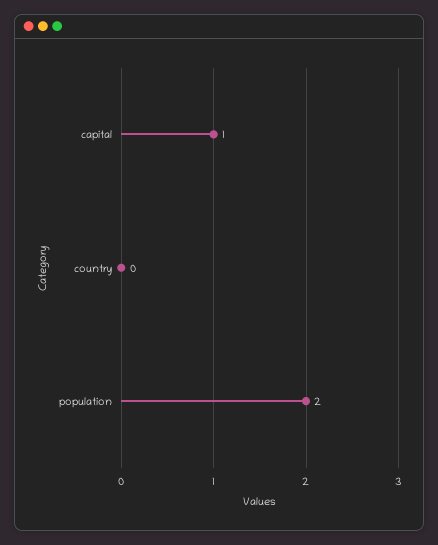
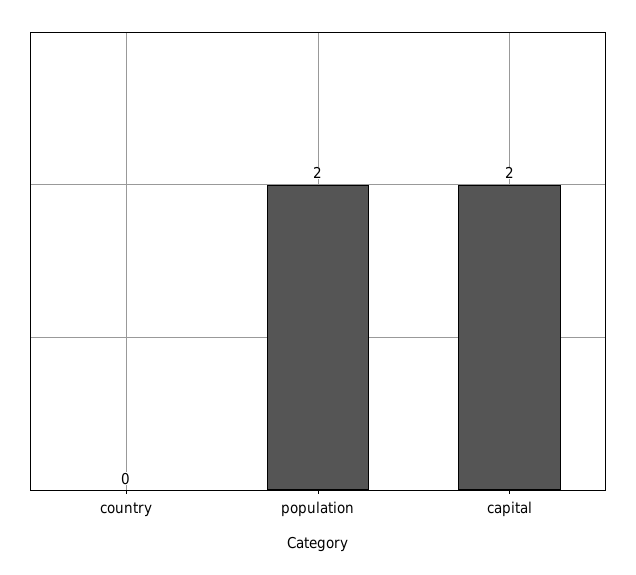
  {
-   "capital": 1,
+   "capital": 2,
    "country": 0,
    "population": 2
  }

